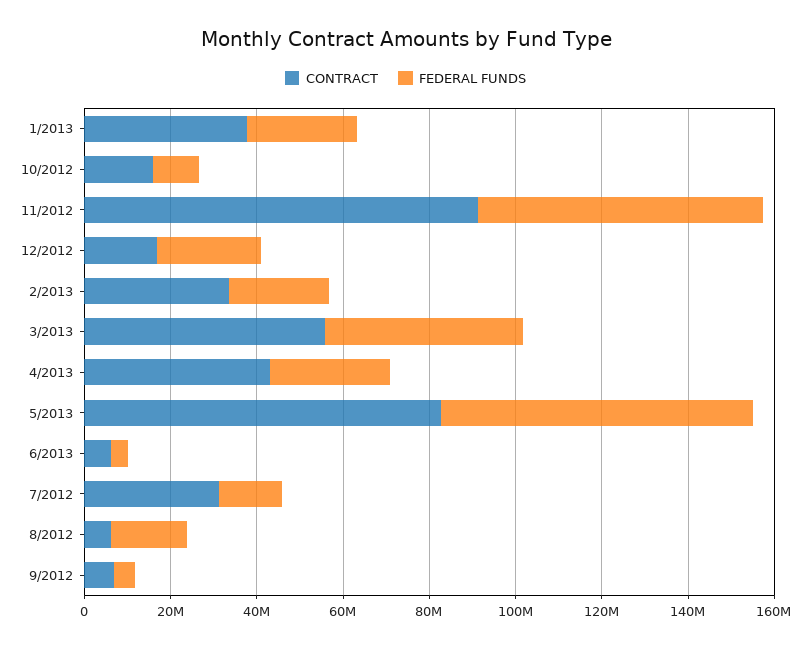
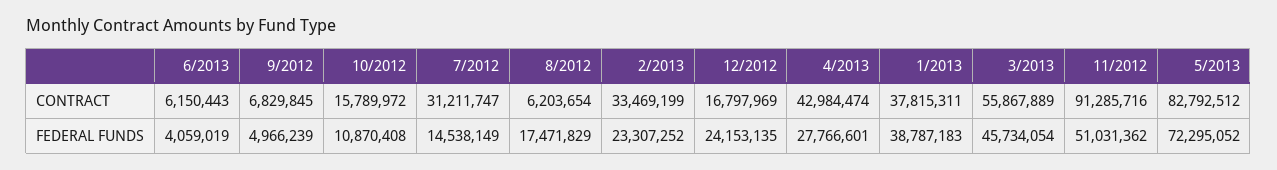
  {
    "CONTRACT": {
      "1/2013": 37815311,
      "10/2012": 15789972,
      "11/2012": 91285716,
      "12/2012": 16797969,
      "2/2013": 33469199,
      "3/2013": 55867889,
      "4/2013": 42984474,
      "5/2013": 82792512,
      "6/2013": 6150443,
      "7/2012": 31211747,
      "8/2012": 6203654,
      "9/2012": 6829845
    },
    "FEDERAL FUNDS": {
-     "1/2013": 25000000,
+     "1/2013": 38787183,
      "10/2012": 10870408,
-     "11/2012": 65000000,
+     "11/2012": 51031362,
      "12/2012": 24153135,
      "2/2013": 23307252,
      "3/2013": 45734054,
      "4/2013": 27766601,
      "5/2013": 72295052,
      "6/2013": 4059019,
      "7/2012": 14538149,
      "8/2012": 17471829,
      "9/2012": 4966239
    }
  }

